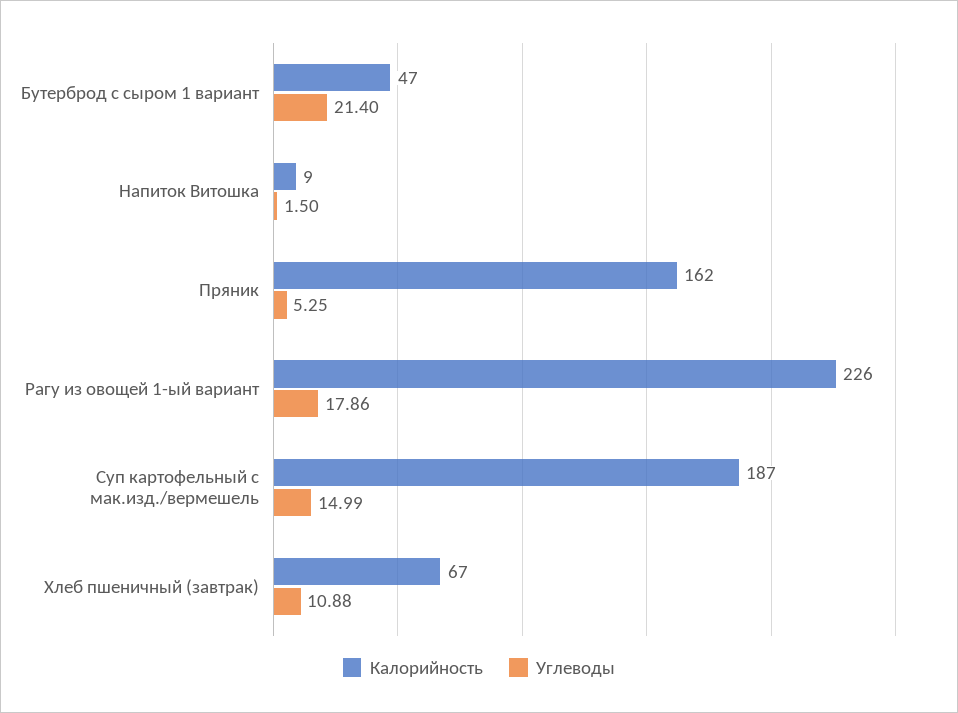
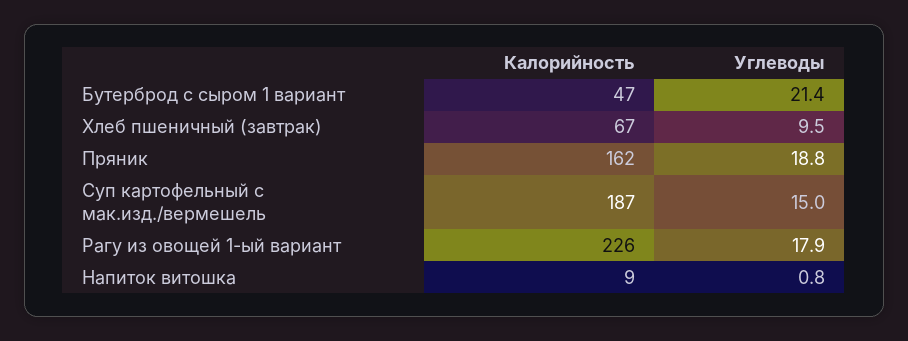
  {
    "Калорийность": {
      "Бутерброд с сыром 1 вариант": 47,
      "Напиток Витошка": 9,
      "Пряник": 162,
      "Рагу из овощей 1-ый вариант": 226,
      "Суп картофельный с мак.изд./вермешель": 187,
      "Хлеб пшеничный (завтрак)": 67
    },
    "Углеводы": {
      "Бутерброд с сыром 1 вариант": 21.4,
-     "Напиток Витошка": 1.5,
+     "Напиток Витошка": 0.8,
-     "Пряник": 5.25,
+     "Пряник": 18.8,
      "Рагу из овощей 1-ый вариант": 17.86,
      "Суп картофельный с мак.изд./вермешель": 14.99,
-     "Хлеб пшеничный (завтрак)": 10.88
+     "Хлеб пшеничный (завтрак)": 9.5
    }
  }

